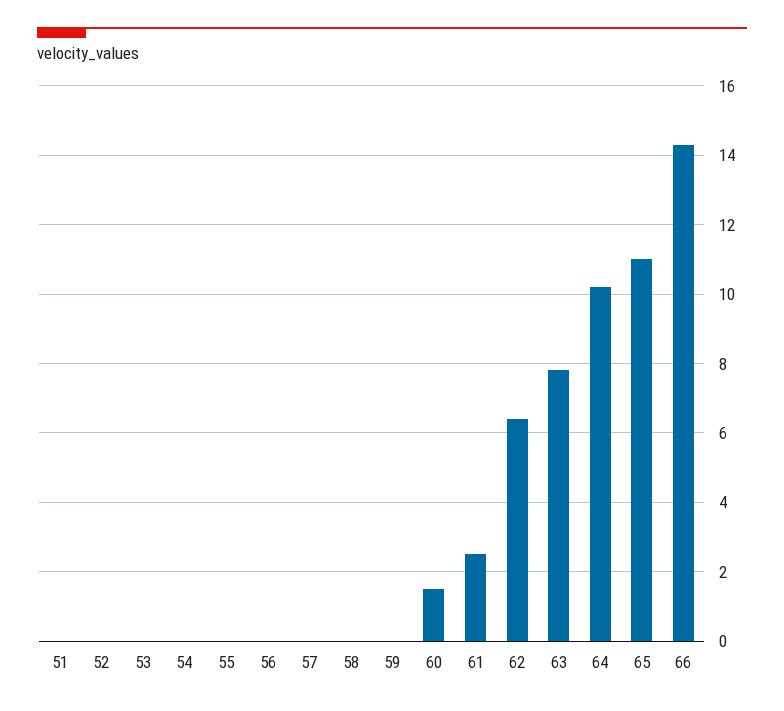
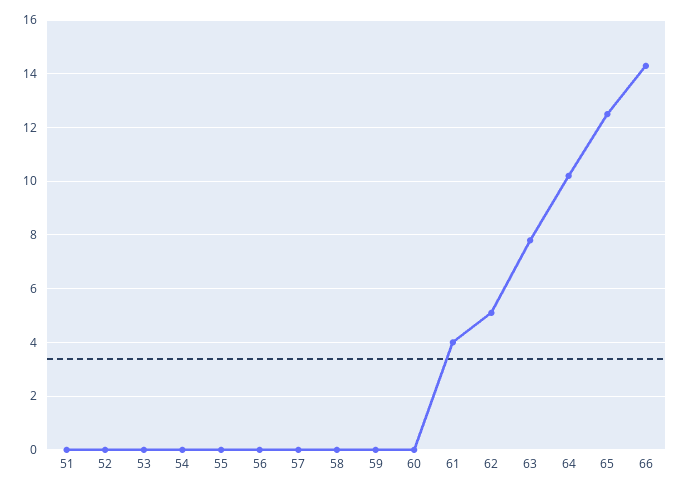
  {
    "51": 0,
    "52": 0,
    "53": 0,
    "54": 0,
    "55": 0,
    "56": 0,
    "57": 0,
    "58": 0,
    "59": 0,
-   "60": 1.5,
+   "60": 0,
-   "61": 2.5,
+   "61": 4,
-   "62": 6.5,
+   "62": 5,
    "63": 8,
    "64": 10,
-   "65": 11,
+   "65": 12.5,
    "66": 14.5
  }

